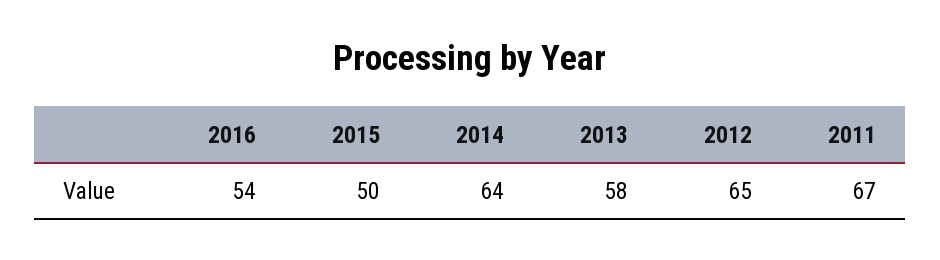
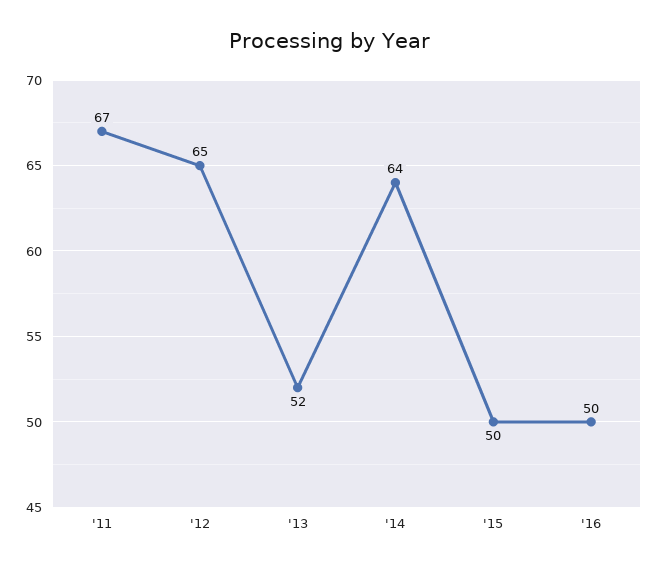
  {
-   "2016": 54,
+   "2016": 50,
    "2015": 50,
    "2014": 64,
-   "2013": 58,
+   "2013": 52,
    "2012": 65,
    "2011": 67
  }

